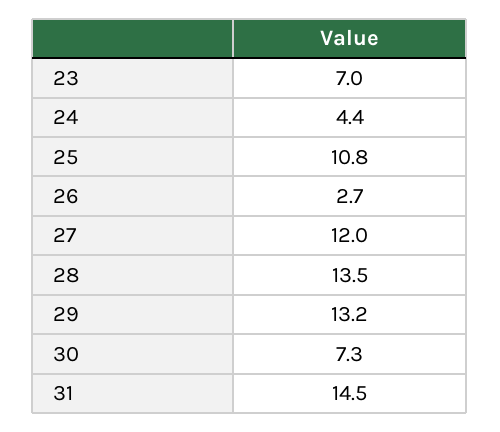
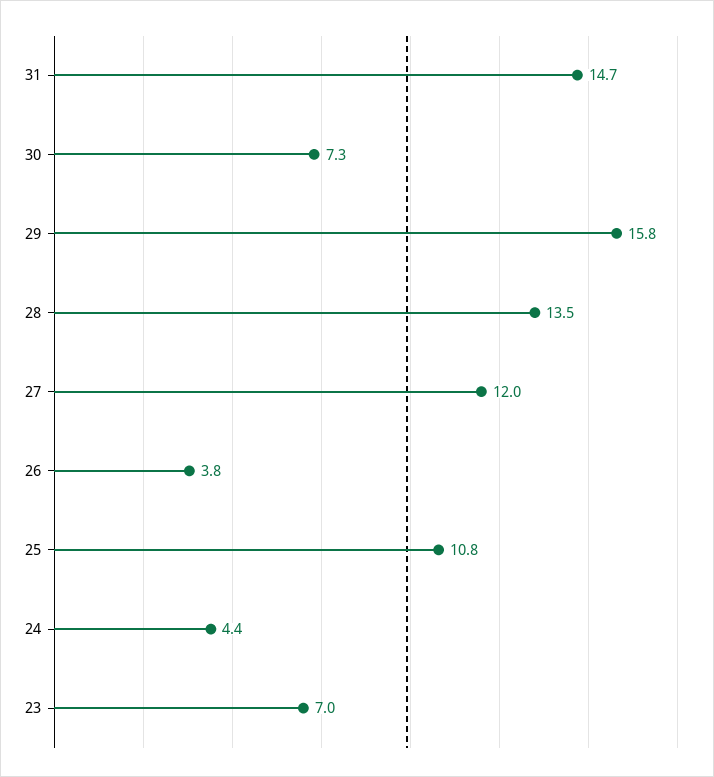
  {
    "23": 7,
    "24": 4.4,
    "25": 10.8,
-   "26": 2.7,
+   "26": 3.8,
    "27": 12,
    "28": 13.5,
-   "29": 13.2,
+   "29": 15.8,
    "30": 7.3,
-   "31": 14.5
+   "31": 14.7
  }

